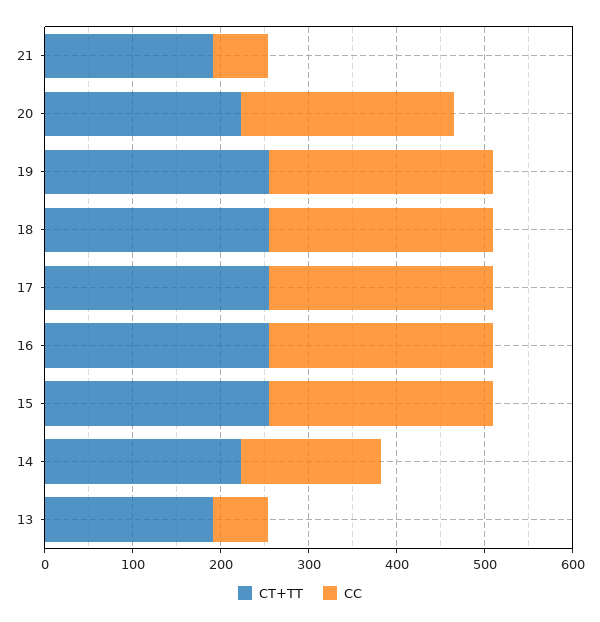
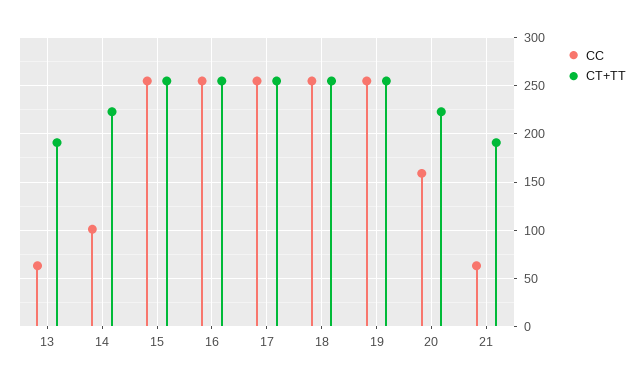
  {
    "CT+TT": {
      "21": 190,
      "20": 220,
      "19": 260,
      "18": 260,
      "17": 260,
      "16": 260,
      "15": 260,
      "14": 220,
      "13": 190
    },
    "CC": {
      "21": 60,
-     "20": 240,
+     "20": 160,
      "19": 260,
      "18": 260,
      "17": 260,
      "16": 260,
      "15": 260,
-     "14": 160,
+     "14": 100,
      "13": 60
    }
  }

